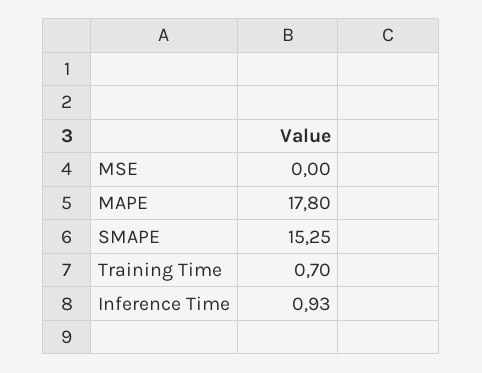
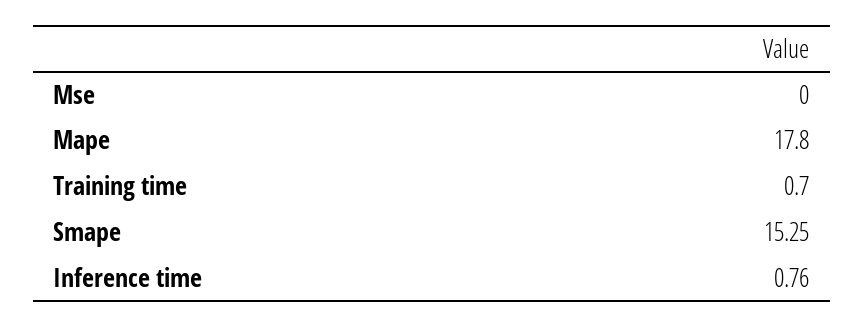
  {
    "MSE": 0,
    "MAPE": 17.8,
    "SMAPE": 15.25,
    "Training Time": 0.7,
-   "Inference Time": 0.93
+   "Inference Time": 0.76
  }

